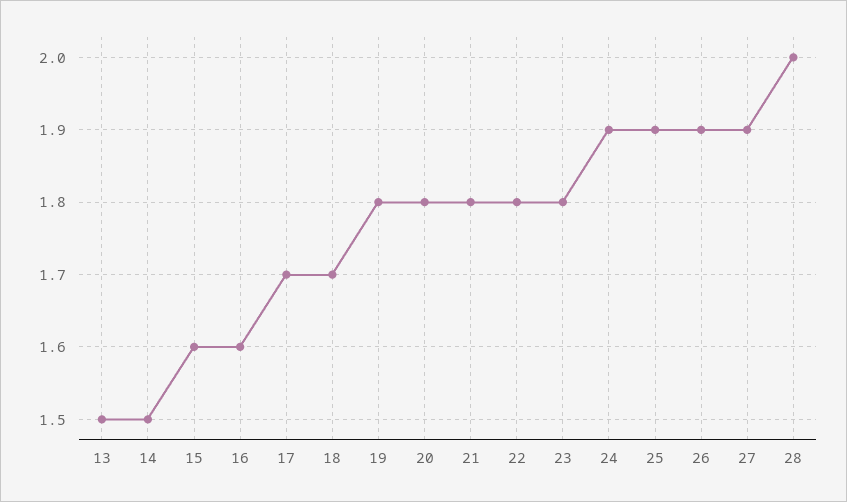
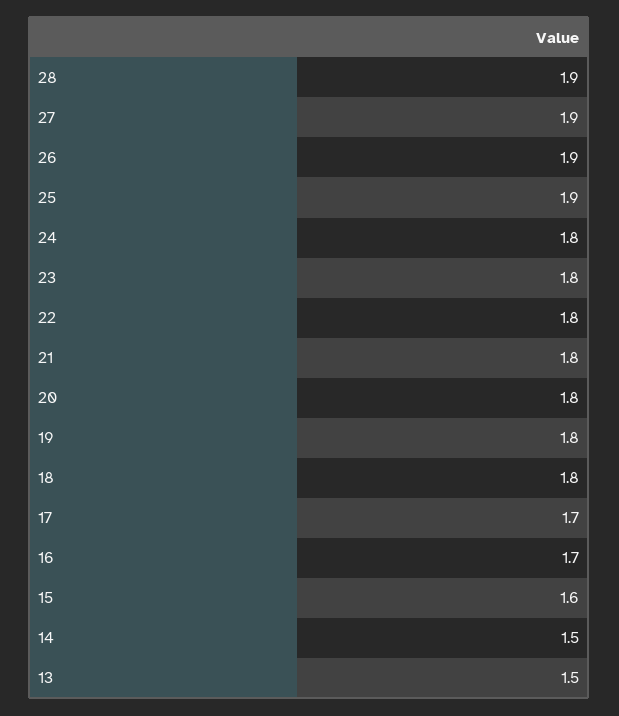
  {
    "13": 1.5,
    "14": 1.5,
    "15": 1.6,
-   "16": 1.6,
+   "16": 1.7,
    "17": 1.7,
-   "18": 1.7,
+   "18": 1.8,
    "19": 1.8,
    "20": 1.8,
    "21": 1.8,
    "22": 1.8,
    "23": 1.8,
-   "24": 1.9,
+   "24": 1.8,
    "25": 1.9,
    "26": 1.9,
    "27": 1.9,
-   "28": 2
+   "28": 1.9
  }

